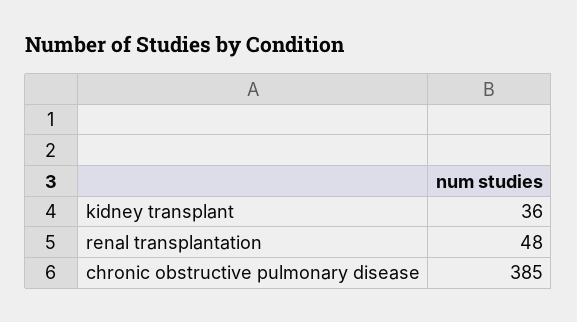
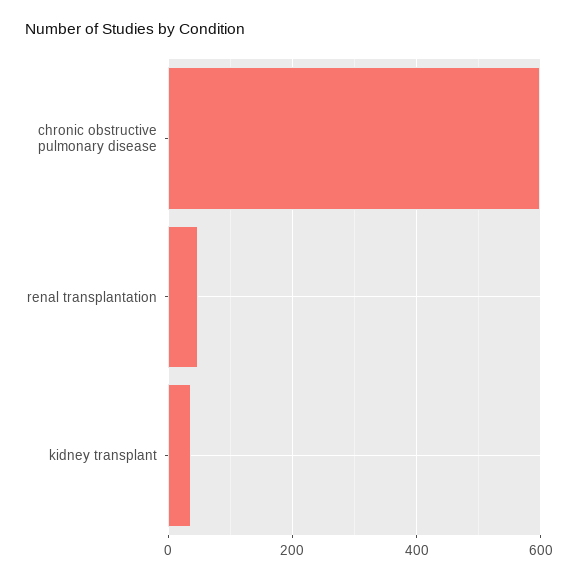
  {
    "kidney transplant": 36,
    "renal transplantation": 48,
-   "chronic obstructive pulmonary disease": 385
+   "chronic obstructive pulmonary disease": 600
  }

